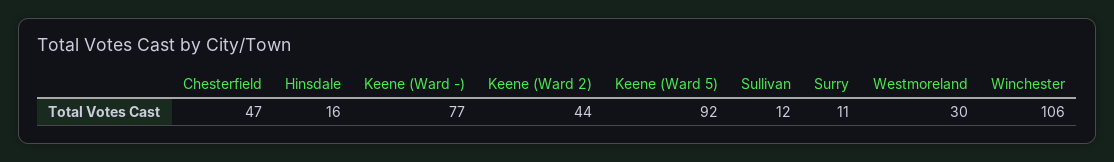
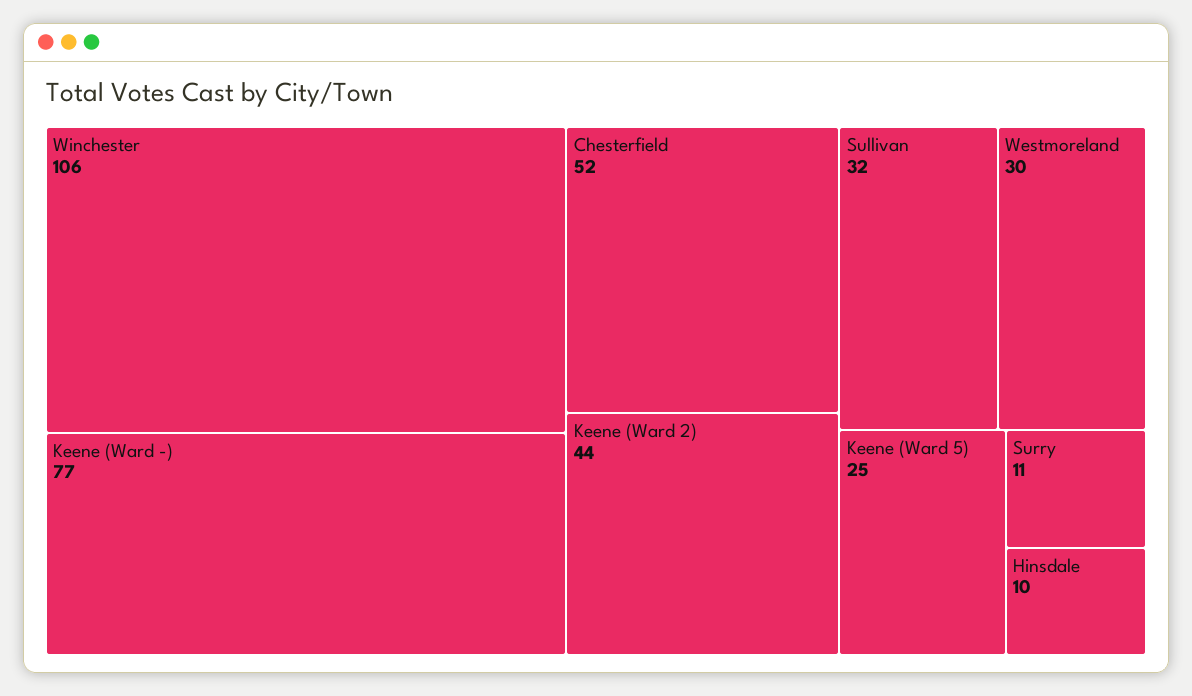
  {
-   "Chesterfield": 47,
+   "Chesterfield": 52,
-   "Hinsdale": 16,
+   "Hinsdale": 10,
    "Keene (Ward -)": 77,
    "Keene (Ward 2)": 44,
-   "Keene (Ward 5)": 92,
+   "Keene (Ward 5)": 25,
-   "Sullivan": 12,
+   "Sullivan": 32,
    "Surry": 11,
    "Westmoreland": 30,
    "Winchester": 106
  }

